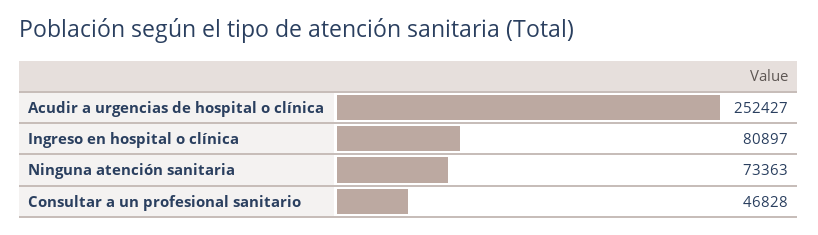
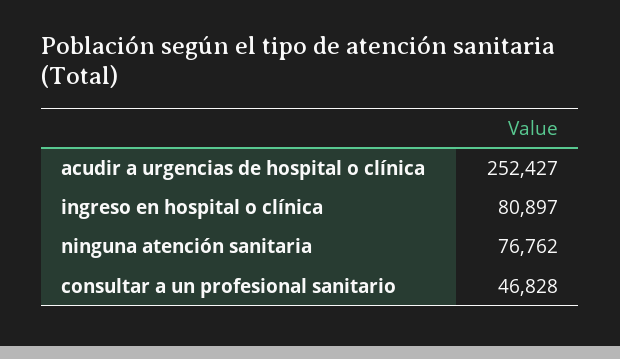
  {
    "Acudir a urgencias de hospital o clínica": 252427,
    "Ingreso en hospital o clínica": 80897,
-   "Ninguna atención sanitaria": 73363,
+   "Ninguna atención sanitaria": 76762,
    "Consultar a un profesional sanitario": 46828
  }

